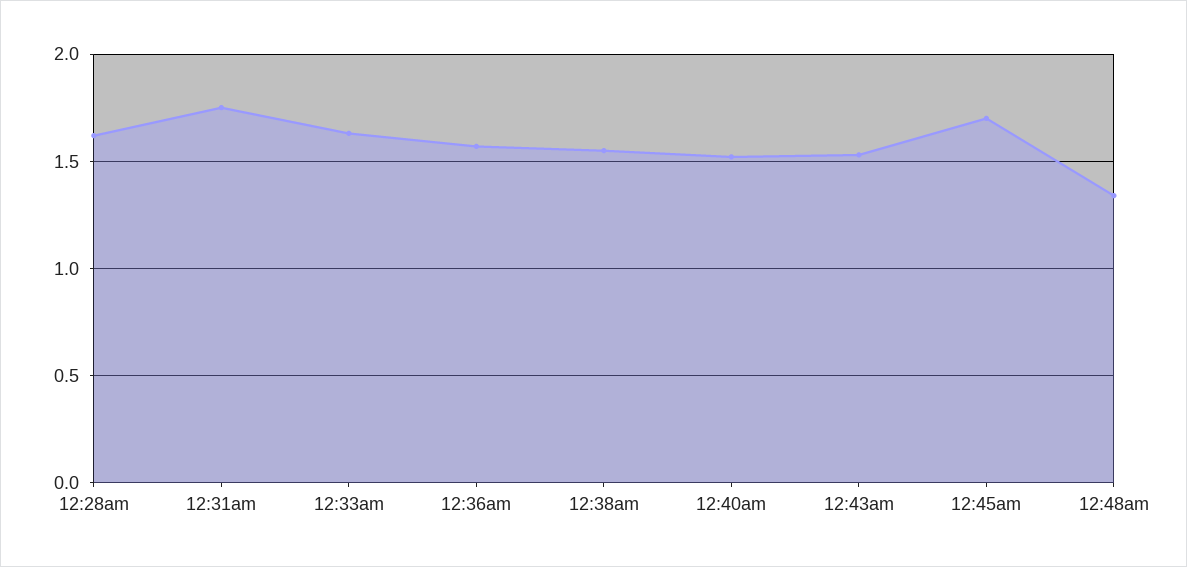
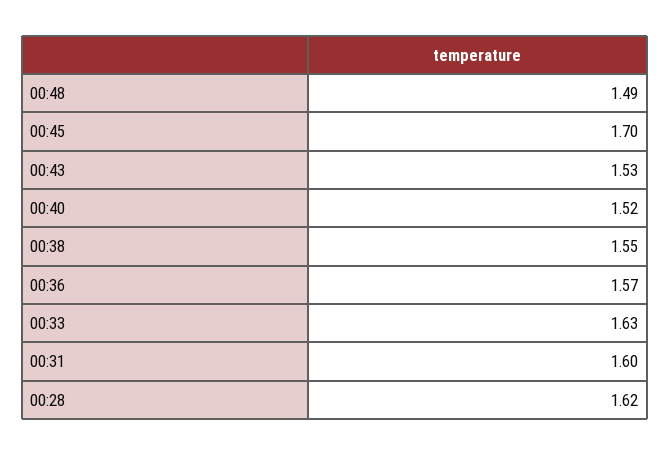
  {
    "12:28am": 1.62,
-   "12:31am": 1.75,
+   "12:31am": 1.6,
    "12:33am": 1.63,
    "12:36am": 1.57,
    "12:38am": 1.55,
    "12:40am": 1.52,
    "12:43am": 1.53,
    "12:45am": 1.7,
-   "12:48am": 1.35
+   "12:48am": 1.49
  }

